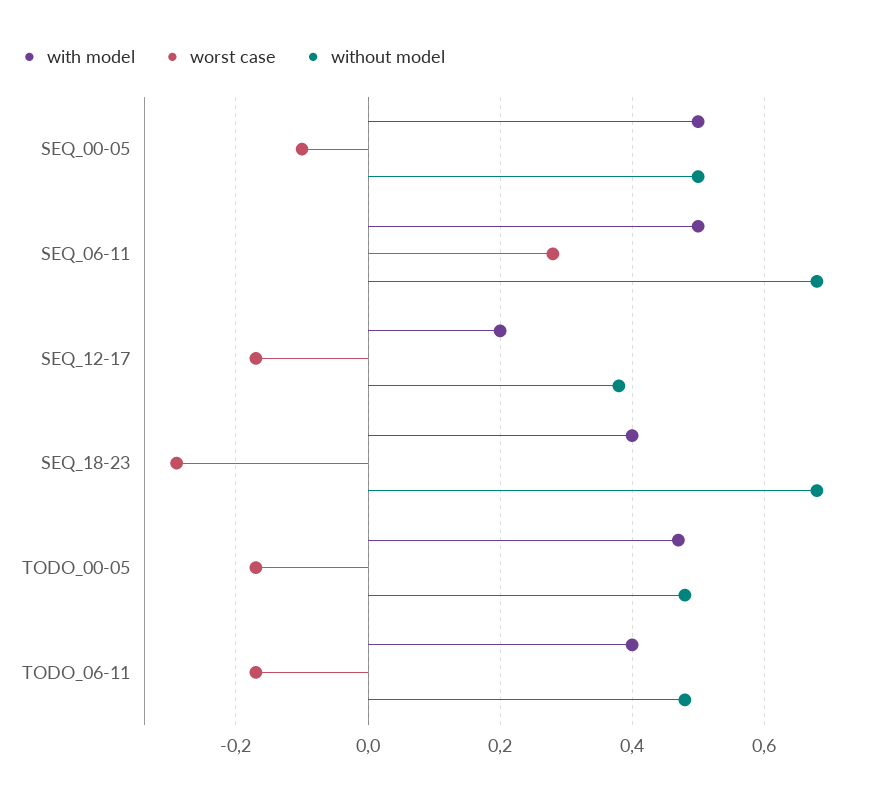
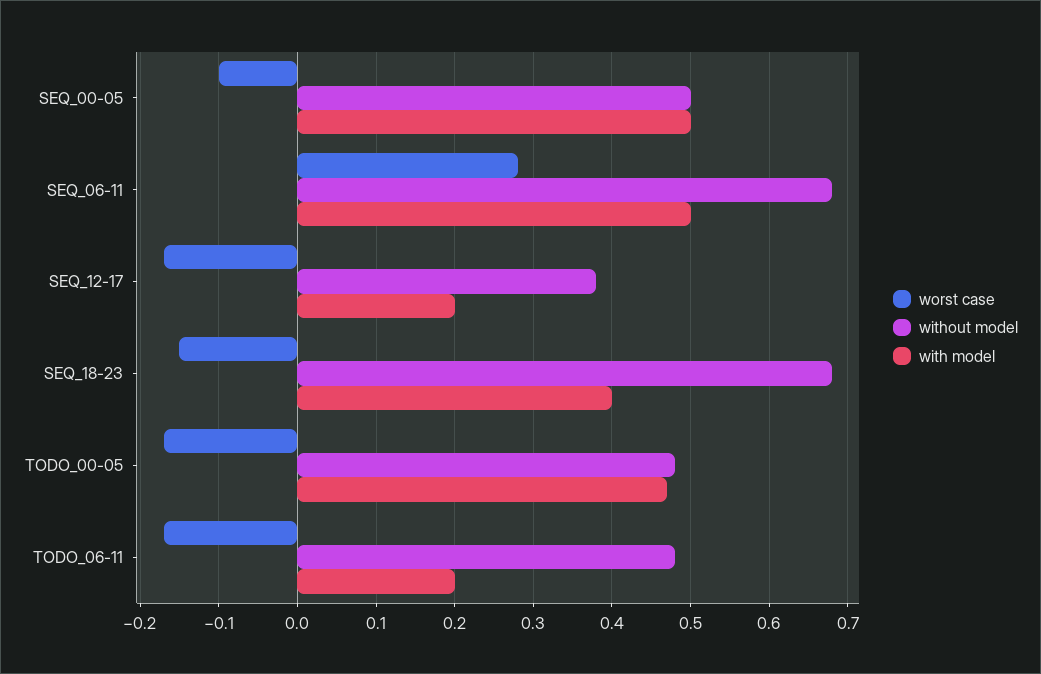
  {
    "with model": {
      "SEQ_00-05": 0.5,
      "SEQ_06-11": 0.5,
      "SEQ_12-17": 0.2,
      "SEQ_18-23": 0.4,
      "TODO_00-05": 0.47,
-     "TODO_06-11": 0.4
+     "TODO_06-11": 0.2
    },
    "worst case": {
      "SEQ_00-05": -0.1,
      "SEQ_06-11": 0.28,
      "SEQ_12-17": -0.17,
-     "SEQ_18-23": -0.3,
+     "SEQ_18-23": -0.15,
      "TODO_00-05": -0.17,
      "TODO_06-11": -0.17
    },
    "without model": {
      "SEQ_00-05": 0.5,
      "SEQ_06-11": 0.68,
      "SEQ_12-17": 0.38,
      "SEQ_18-23": 0.68,
      "TODO_00-05": 0.48,
      "TODO_06-11": 0.48
    }
  }

